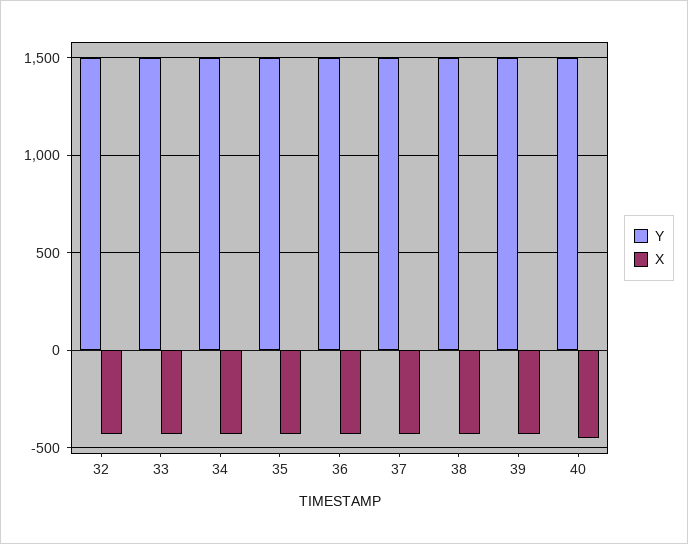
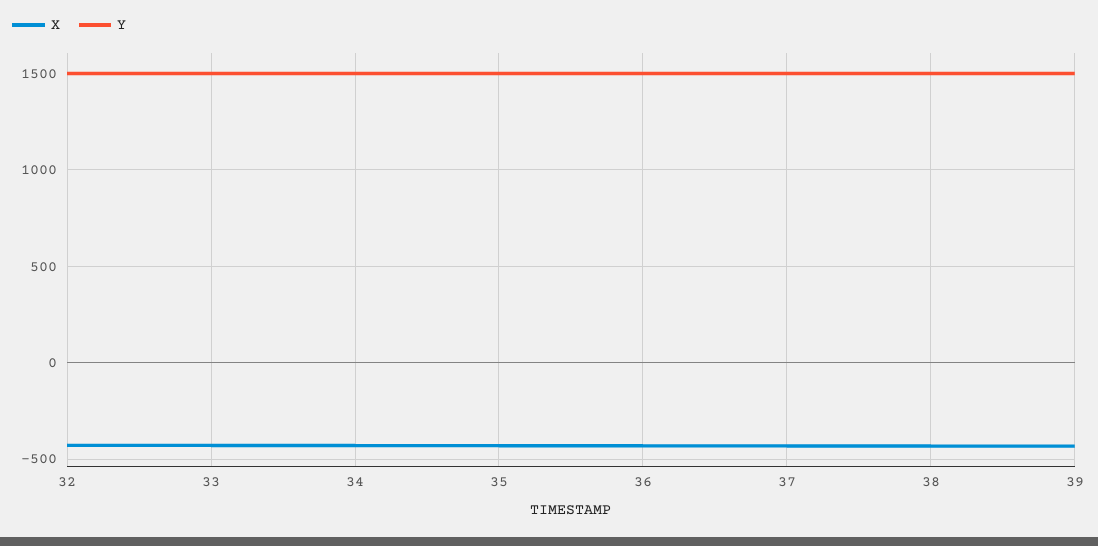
  {
    "Y": {
      "32": 1500,
      "33": 1500,
      "34": 1500,
      "35": 1500,
      "36": 1500,
      "37": 1500,
      "38": 1500,
-     "39": 1500,
+     "39": 1500
-     "40": 1500
    },
    "X": {
      "32": -450,
      "33": -450,
      "34": -450,
      "35": -450,
      "36": -450,
      "37": -450,
      "38": -450,
-     "39": -450,
+     "39": -450
-     "40": -450
    }
  }

